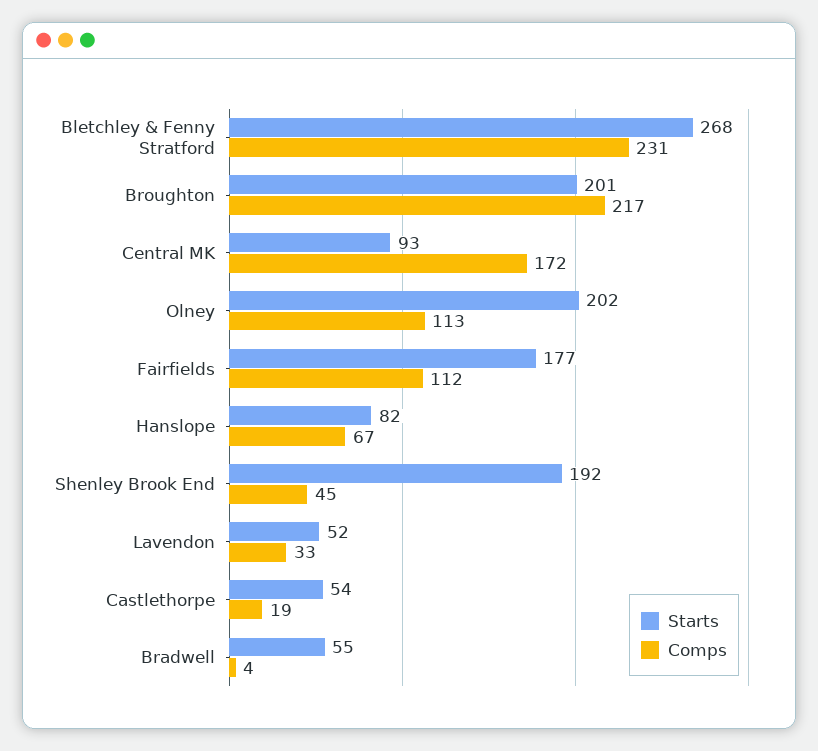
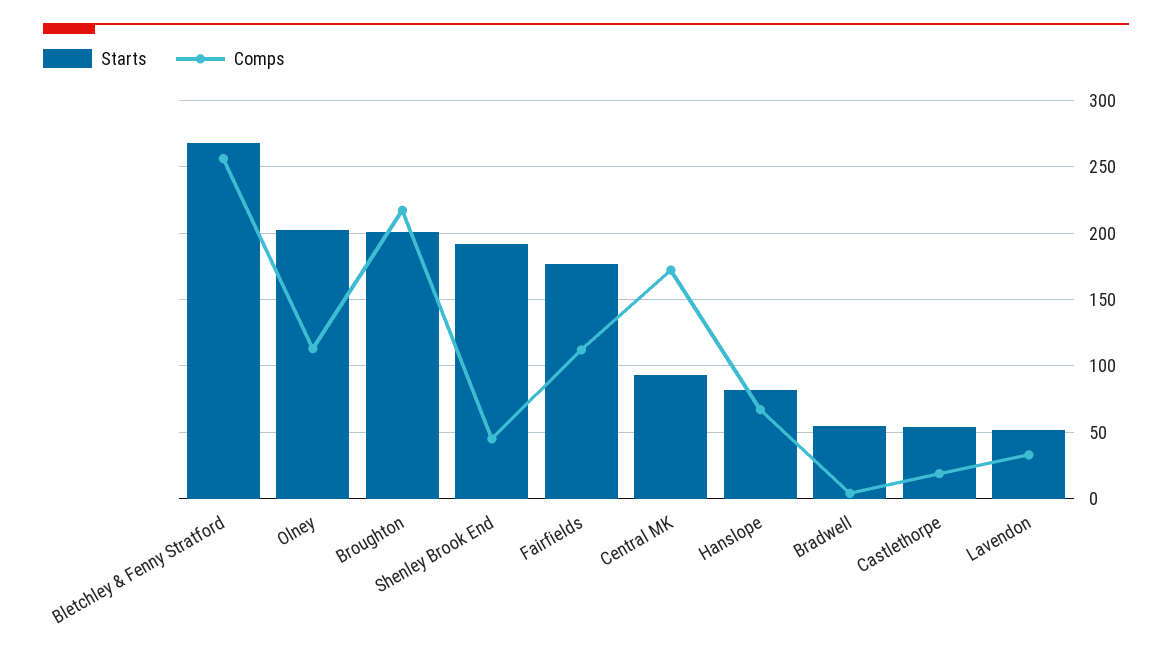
  {
    "Starts": {
      "Bletchley & Fenny Stratford": 268,
      "Broughton": 201,
      "Central MK": 93,
      "Olney": 202,
      "Fairfields": 177,
      "Hanslope": 82,
      "Shenley Brook End": 192,
      "Lavendon": 52,
      "Castlethorpe": 54,
      "Bradwell": 55
    },
    "Comps": {
-     "Bletchley & Fenny Stratford": 231,
+     "Bletchley & Fenny Stratford": 255,
      "Broughton": 217,
      "Central MK": 172,
      "Olney": 113,
      "Fairfields": 112,
      "Hanslope": 67,
      "Shenley Brook End": 45,
      "Lavendon": 33,
      "Castlethorpe": 19,
      "Bradwell": 4
    }
  }

